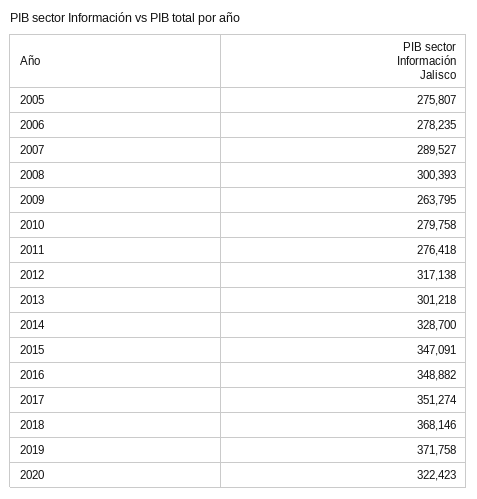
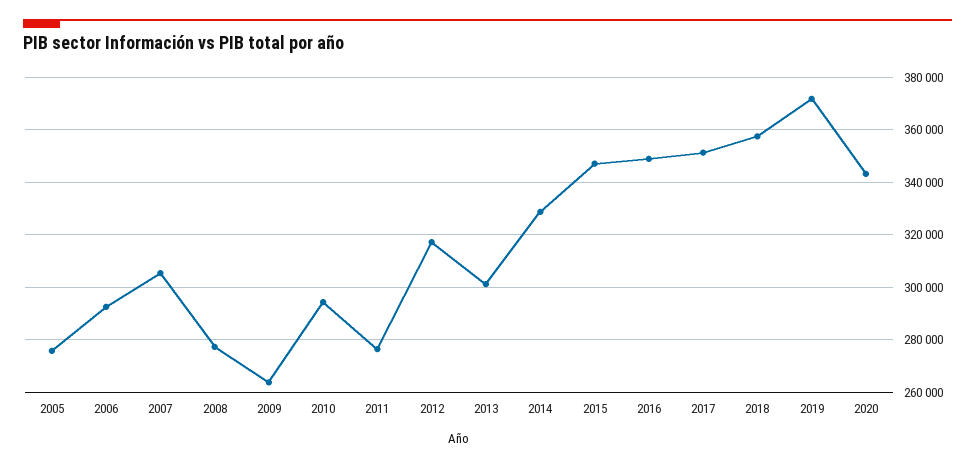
  {
    "2005": 275807,
-   "2006": 278235,
+   "2006": 292500,
-   "2007": 289527,
+   "2007": 305000,
-   "2008": 300393,
+   "2008": 277500,
    "2009": 263795,
-   "2010": 279758,
+   "2010": 295000,
    "2011": 276418,
    "2012": 317138,
    "2013": 301218,
    "2014": 328700,
    "2015": 347091,
    "2016": 348882,
    "2017": 351274,
-   "2018": 368146,
+   "2018": 357500,
    "2019": 371758,
-   "2020": 322423
+   "2020": 342500
  }

